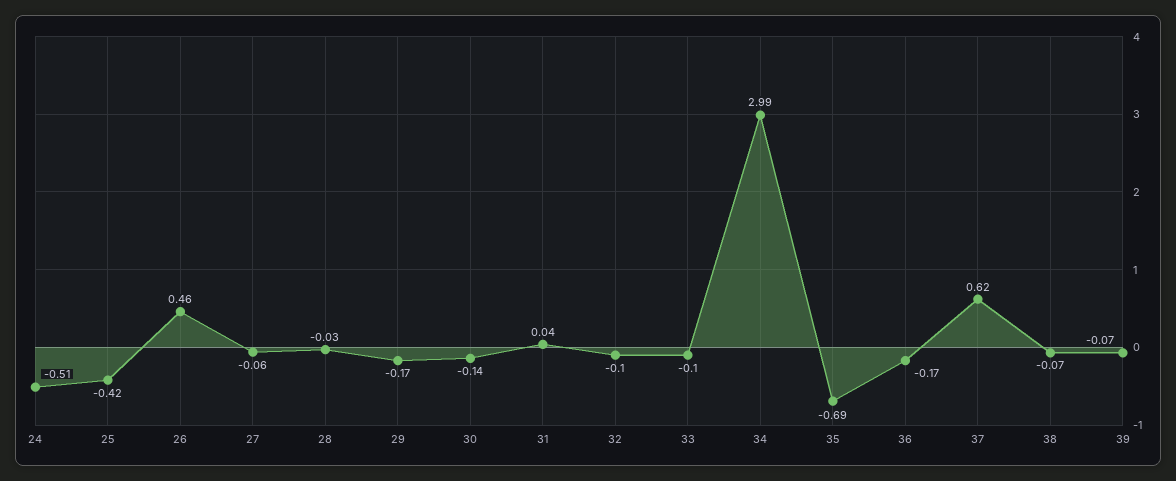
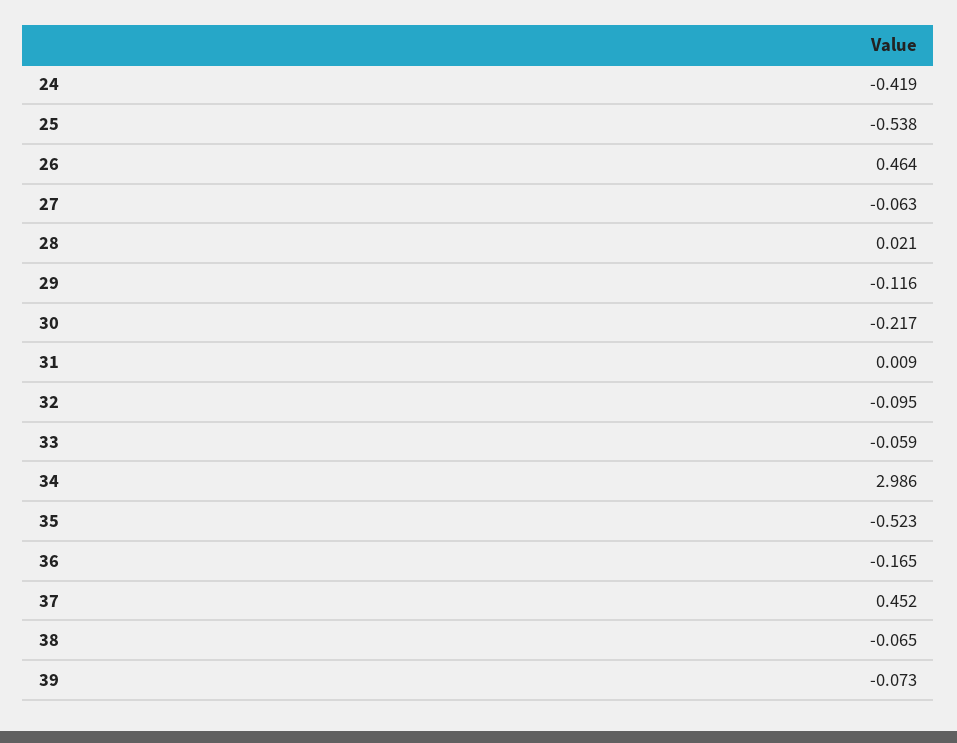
  {
-   "24": -0.51,
+   "24": -0.419,
-   "25": -0.42,
+   "25": -0.538,
    "26": 0.464,
    "27": -0.063,
-   "28": -0.03,
+   "28": 0.021,
-   "29": -0.17,
+   "29": -0.116,
-   "30": -0.14,
+   "30": -0.217,
-   "31": 0.04,
+   "31": 0.009,
    "32": -0.095,
-   "33": -0.1,
+   "33": -0.059,
    "34": 2.986,
-   "35": -0.69,
+   "35": -0.523,
    "36": -0.165,
-   "37": 0.62,
+   "37": 0.452,
    "38": -0.065,
    "39": -0.073
  }

